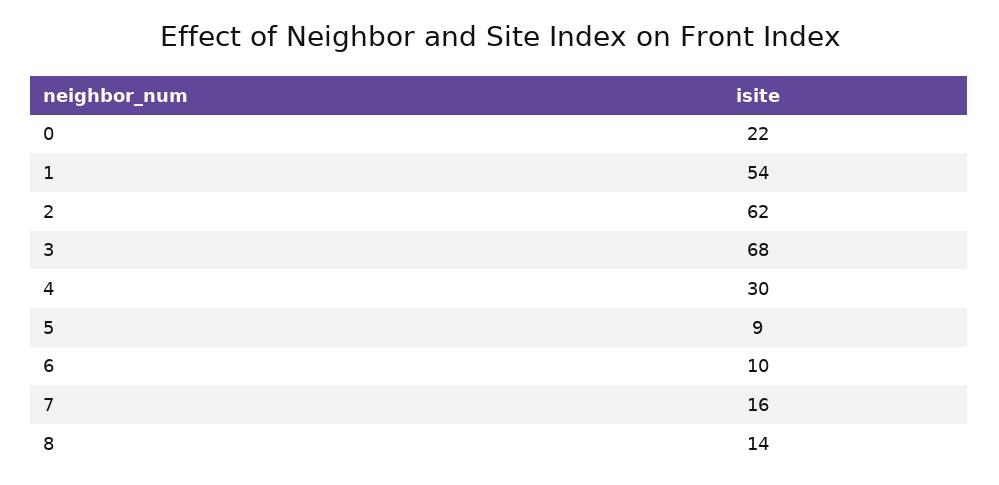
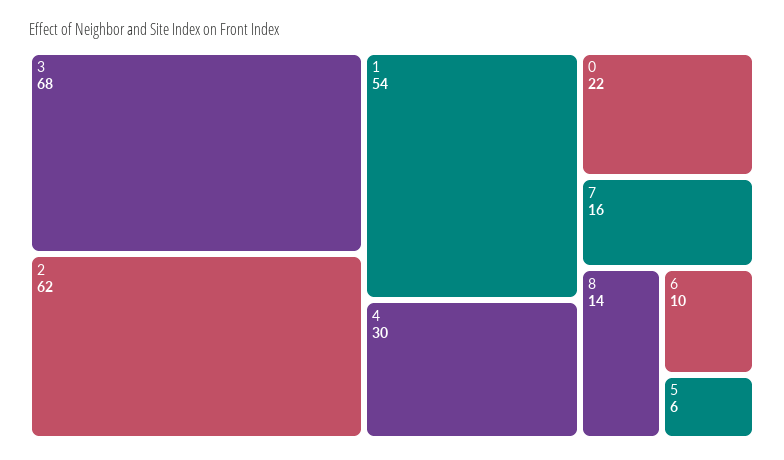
  {
    "0": 22,
    "1": 54,
    "2": 62,
    "3": 68,
    "4": 30,
-   "5": 9,
+   "5": 6,
    "6": 10,
    "7": 16,
    "8": 14
  }

